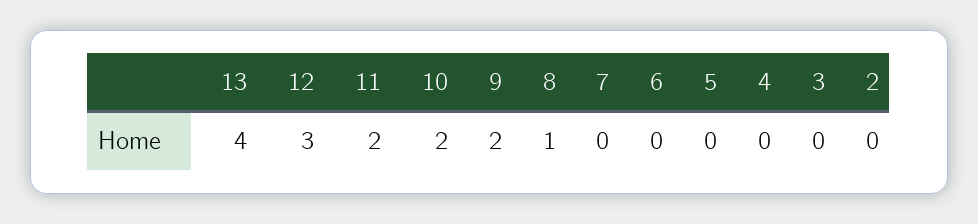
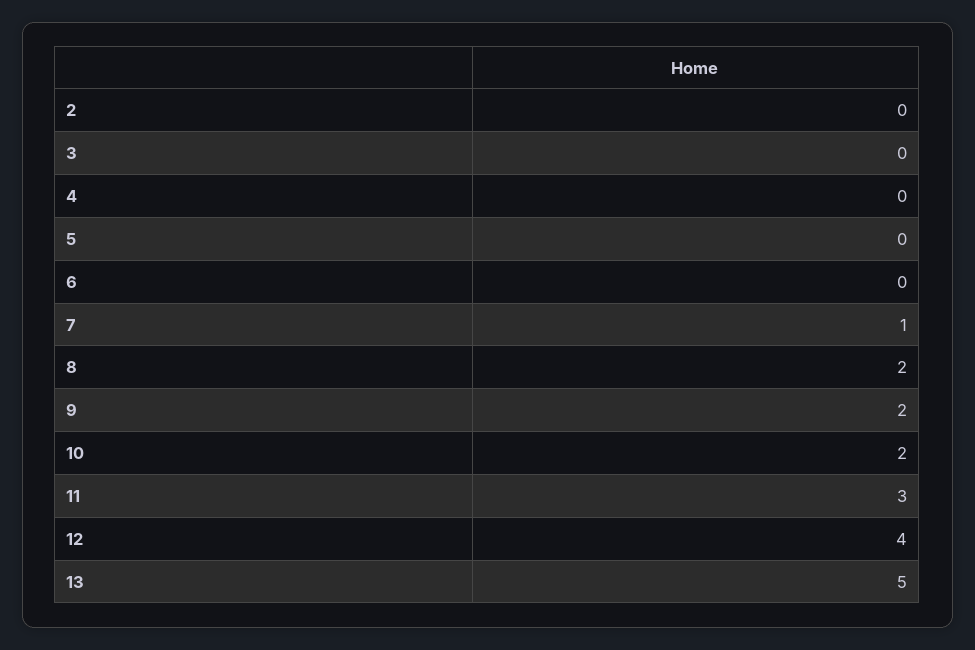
  {
-   "13": 4,
+   "13": 5,
-   "12": 3,
+   "12": 4,
-   "11": 2,
+   "11": 3,
    "10": 2,
    "9": 2,
-   "8": 1,
+   "8": 2,
-   "7": 0,
+   "7": 1,
    "6": 0,
    "5": 0,
    "4": 0,
    "3": 0,
    "2": 0
  }

